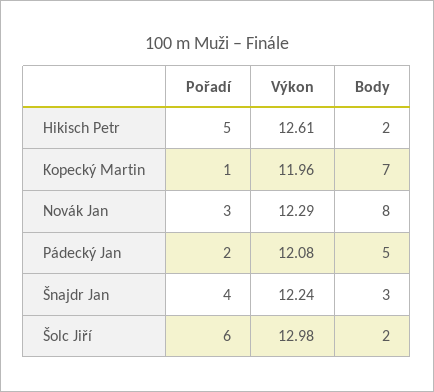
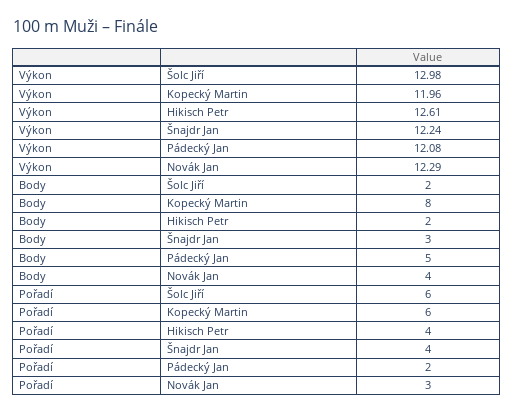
  {
    "Pořadí": {
-     "Hikisch Petr": 5,
+     "Hikisch Petr": 4,
-     "Kopecký Martin": 1,
+     "Kopecký Martin": 6,
      "Novák Jan": 3,
      "Pádecký Jan": 2,
      "Šnajdr Jan": 4,
      "Šolc Jiří": 6
    },
    "Výkon": {
      "Hikisch Petr": 12.61,
      "Kopecký Martin": 11.96,
      "Novák Jan": 12.29,
      "Pádecký Jan": 12.08,
      "Šnajdr Jan": 12.24,
      "Šolc Jiří": 12.98
    },
    "Body": {
      "Hikisch Petr": 2,
-     "Kopecký Martin": 7,
+     "Kopecký Martin": 8,
-     "Novák Jan": 8,
+     "Novák Jan": 4,
      "Pádecký Jan": 5,
      "Šnajdr Jan": 3,
      "Šolc Jiří": 2
    }
  }

